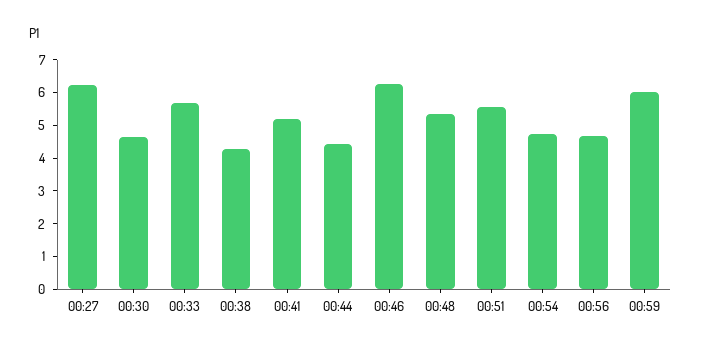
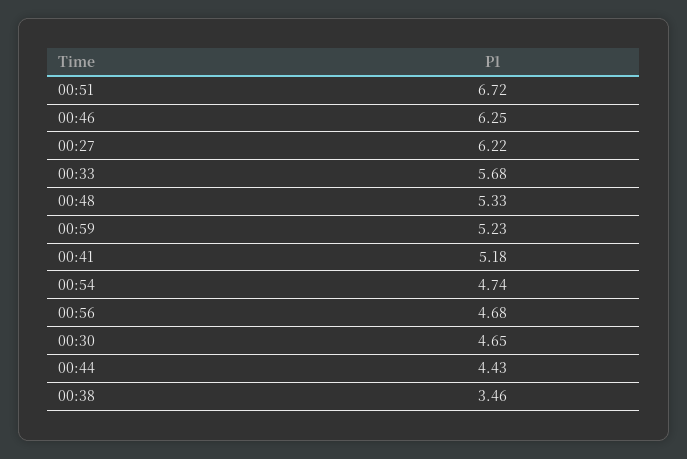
  {
    "00:27": 6.22,
    "00:30": 4.65,
    "00:33": 5.68,
-   "00:38": 4.25,
+   "00:38": 3.46,
    "00:41": 5.18,
    "00:44": 4.43,
    "00:46": 6.25,
    "00:48": 5.33,
-   "00:51": 5.5,
+   "00:51": 6.72,
    "00:54": 4.74,
    "00:56": 4.68,
-   "00:59": 6
+   "00:59": 5.23
  }

